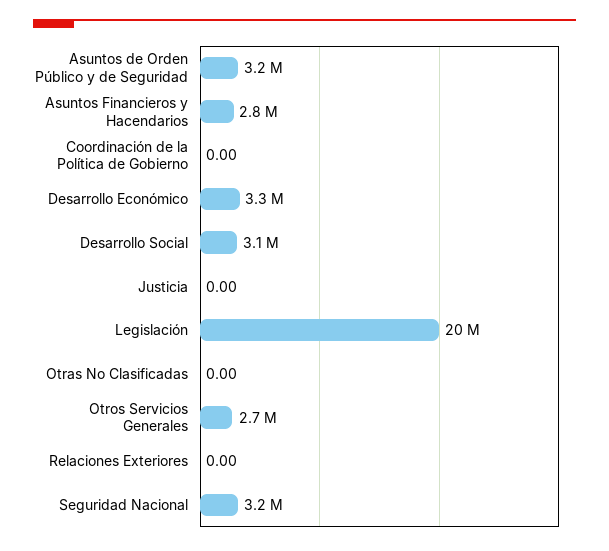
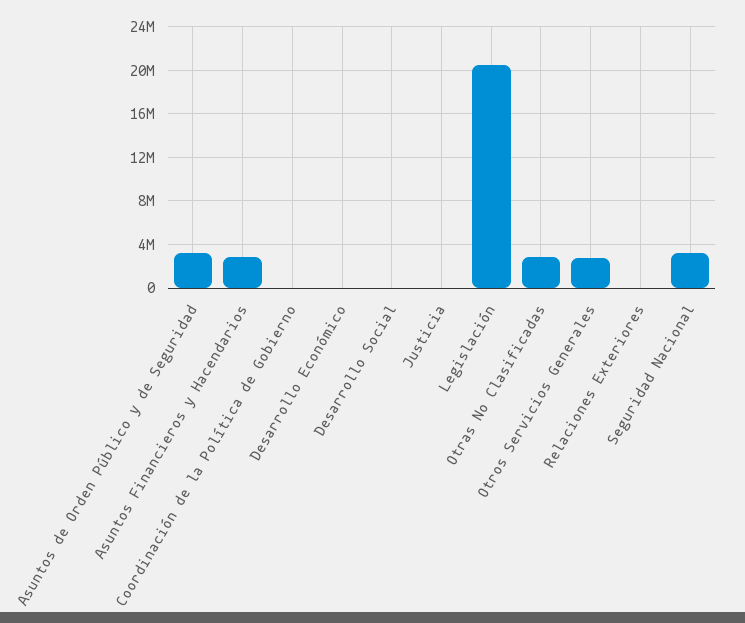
  {
    "Asuntos de Orden Público y de Seguridad": 3200000,
    "Asuntos Financieros y Hacendarios": 2800000,
    "Coordinación de la Política de Gobierno": 0,
-   "Desarrollo Económico": 3300000,
+   "Desarrollo Económico": 0,
-   "Desarrollo Social": 3100000,
+   "Desarrollo Social": 0,
    "Justicia": 0,
    "Legislación": 20000000,
-   "Otras No Clasificadas": 0,
+   "Otras No Clasificadas": 3000000,
    "Otros Servicios Generales": 2700000,
    "Relaciones Exteriores": 0,
    "Seguridad Nacional": 3200000
  }

